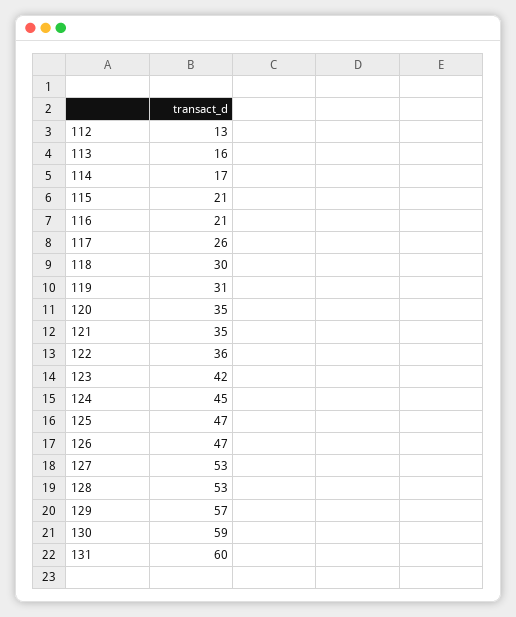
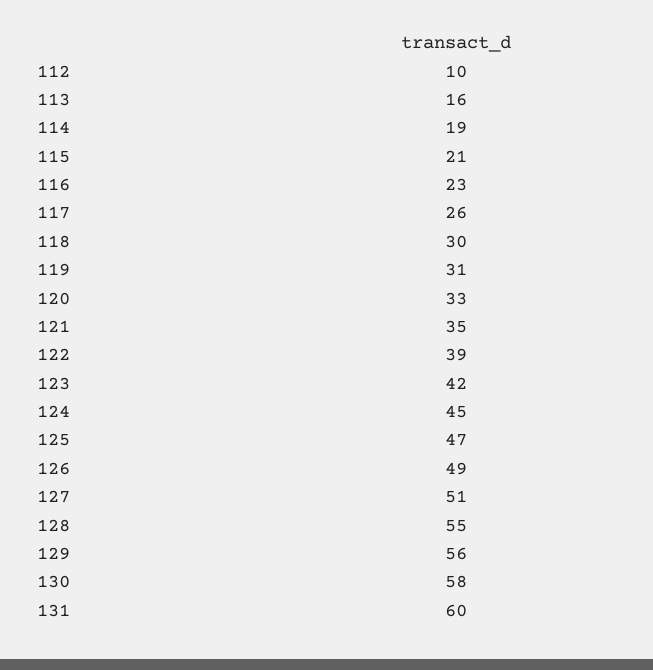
  {
-   "112": 13,
+   "112": 10,
    "113": 16,
-   "114": 17,
+   "114": 19,
    "115": 21,
-   "116": 21,
+   "116": 23,
    "117": 26,
    "118": 30,
    "119": 31,
-   "120": 35,
+   "120": 33,
    "121": 35,
-   "122": 36,
+   "122": 39,
    "123": 42,
    "124": 45,
    "125": 47,
-   "126": 47,
+   "126": 49,
-   "127": 53,
+   "127": 51,
-   "128": 53,
+   "128": 55,
-   "129": 57,
+   "129": 56,
-   "130": 59,
+   "130": 58,
    "131": 60
  }

